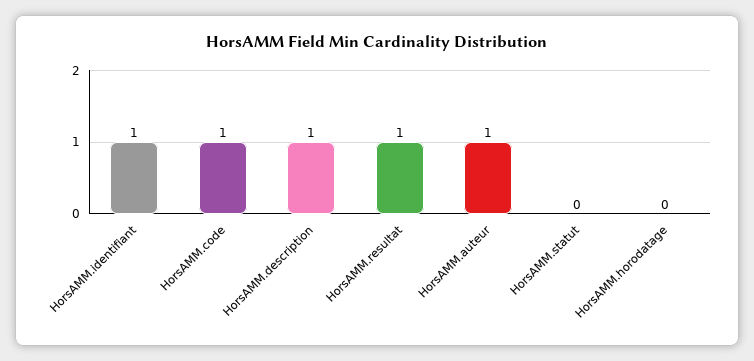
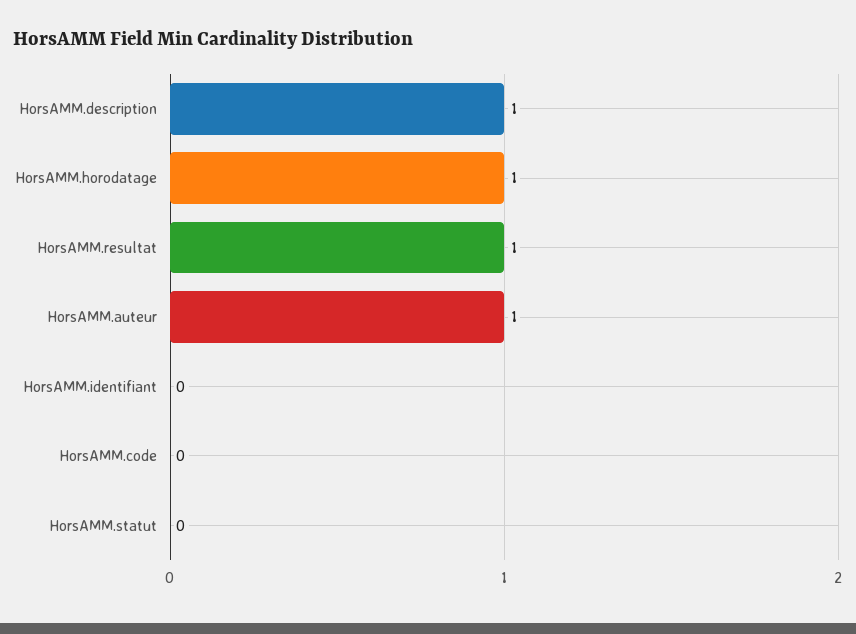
  {
-   "HorsAMM.identifiant": 1,
+   "HorsAMM.identifiant": 0,
-   "HorsAMM.code": 1,
+   "HorsAMM.code": 0,
    "HorsAMM.description": 1,
    "HorsAMM.resultat": 1,
    "HorsAMM.auteur": 1,
    "HorsAMM.statut": 0,
-   "HorsAMM.horodatage": 0
+   "HorsAMM.horodatage": 1
  }

